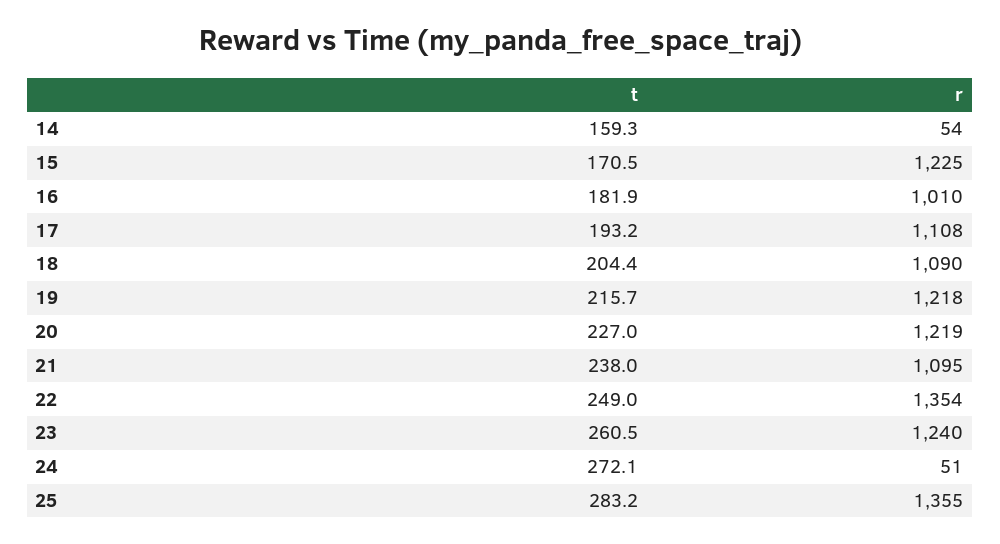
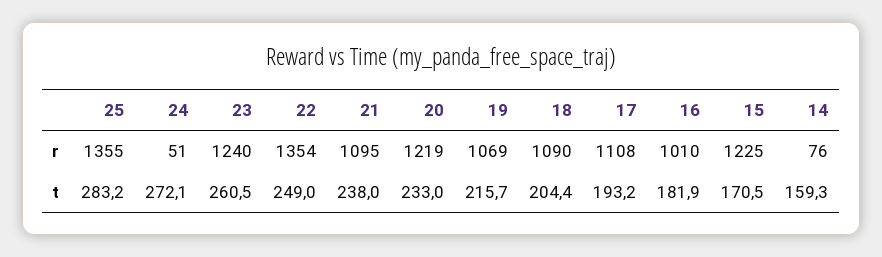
  {
    "t": {
      "14": 159.3,
      "15": 170.5,
      "16": 181.9,
      "17": 193.2,
      "18": 204.4,
      "19": 215.7,
-     "20": 227,
+     "20": 233,
      "21": 238,
      "22": 249,
      "23": 260.5,
      "24": 272.1,
      "25": 283.2
    },
    "r": {
-     "14": 54,
+     "14": 76,
      "15": 1225,
      "16": 1010,
      "17": 1108,
      "18": 1090,
-     "19": 1218,
+     "19": 1069,
      "20": 1219,
      "21": 1095,
      "22": 1354,
      "23": 1240,
      "24": 51,
      "25": 1355
    }
  }

